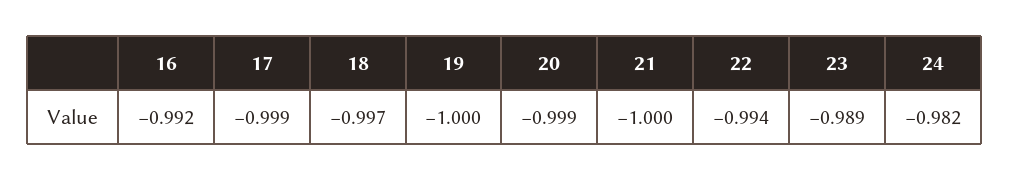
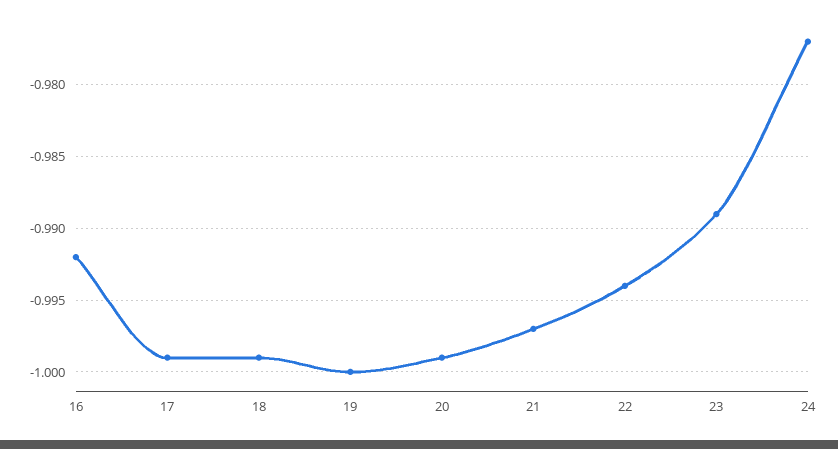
  {
    "16": -0.992,
    "17": -0.999,
-   "18": -0.997,
+   "18": -0.999,
    "19": -1,
    "20": -0.999,
-   "21": -1,
+   "21": -0.997,
    "22": -0.994,
    "23": -0.989,
-   "24": -0.982
+   "24": -0.977
  }

